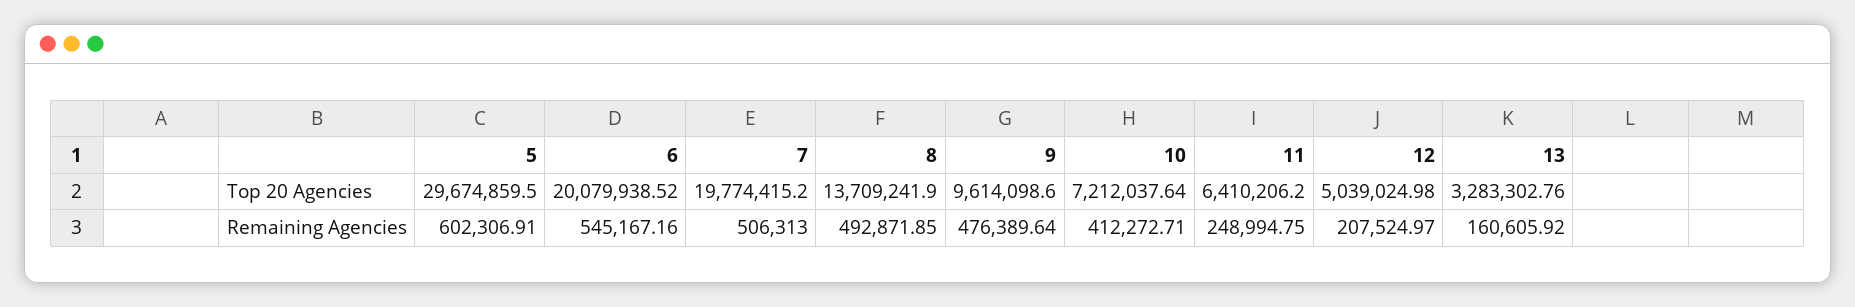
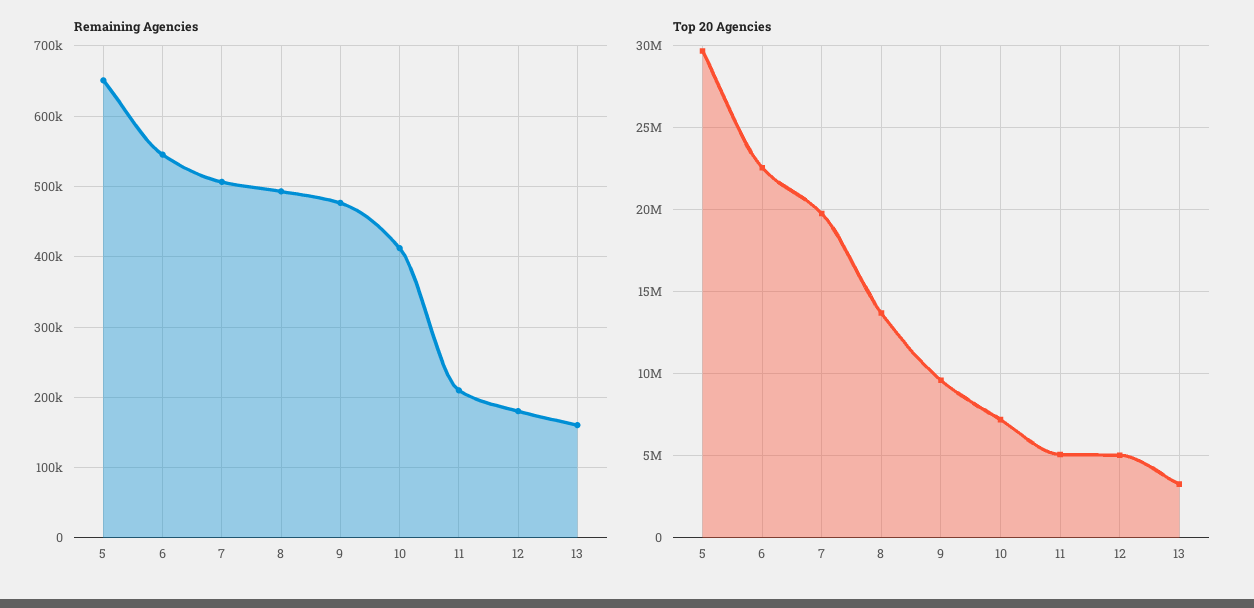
  {
    "Top 20 Agencies": {
      "5": 29674859.5,
-     "6": 20079938.52,
+     "6": 22500000,
      "7": 19774415.2,
      "8": 13709241.9,
      "9": 9614098.6,
      "10": 7212037.64,
-     "11": 6410206.2,
+     "11": 5000000,
      "12": 5039024.98,
      "13": 3283302.76
    },
    "Remaining Agencies": {
-     "5": 602306.91,
+     "5": 650000,
      "6": 545167.16,
      "7": 506313,
      "8": 492871.85,
      "9": 476389.64,
      "10": 412272.71,
-     "11": 248994.75,
+     "11": 210000,
-     "12": 207524.97,
+     "12": 180000,
      "13": 160605.92
    }
  }

